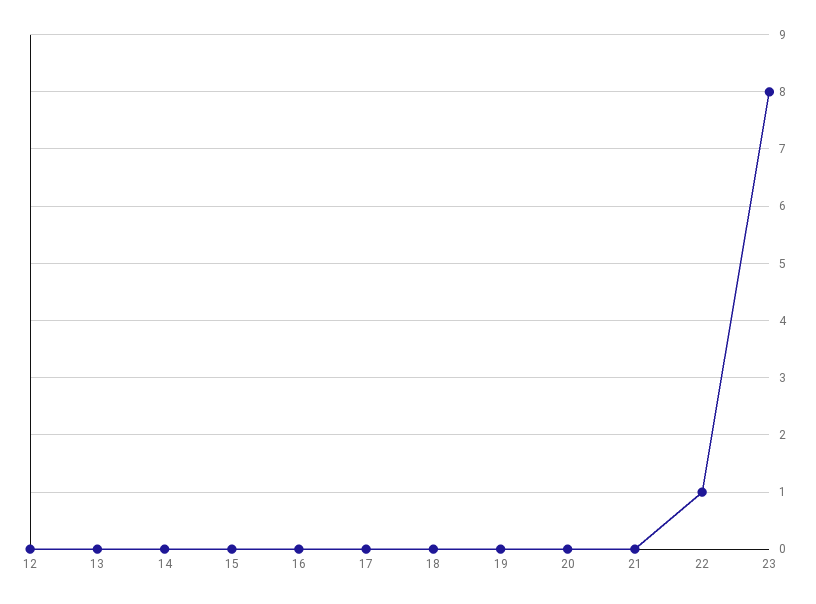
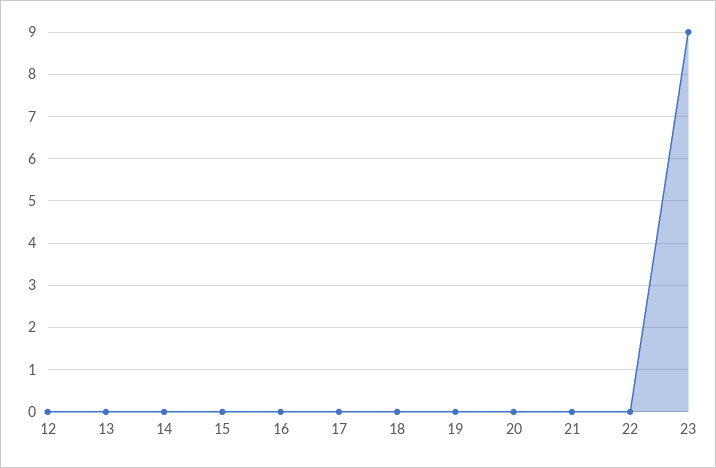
  {
    "12": 0,
    "13": 0,
    "14": 0,
    "15": 0,
    "16": 0,
    "17": 0,
    "18": 0,
    "19": 0,
    "20": 0,
    "21": 0,
-   "22": 1,
+   "22": 0,
-   "23": 8
+   "23": 9
  }

